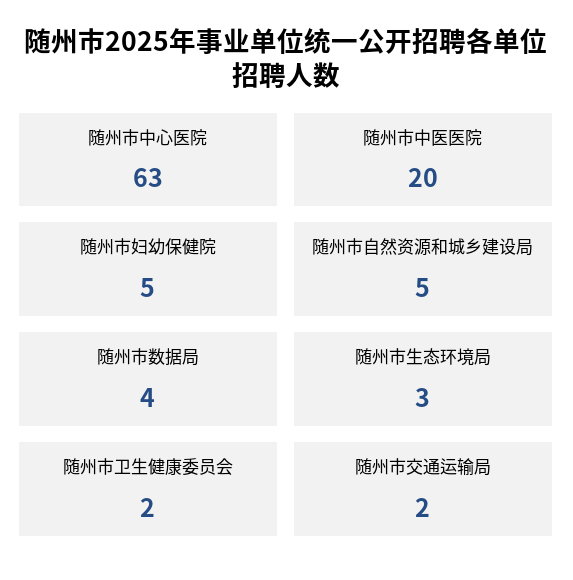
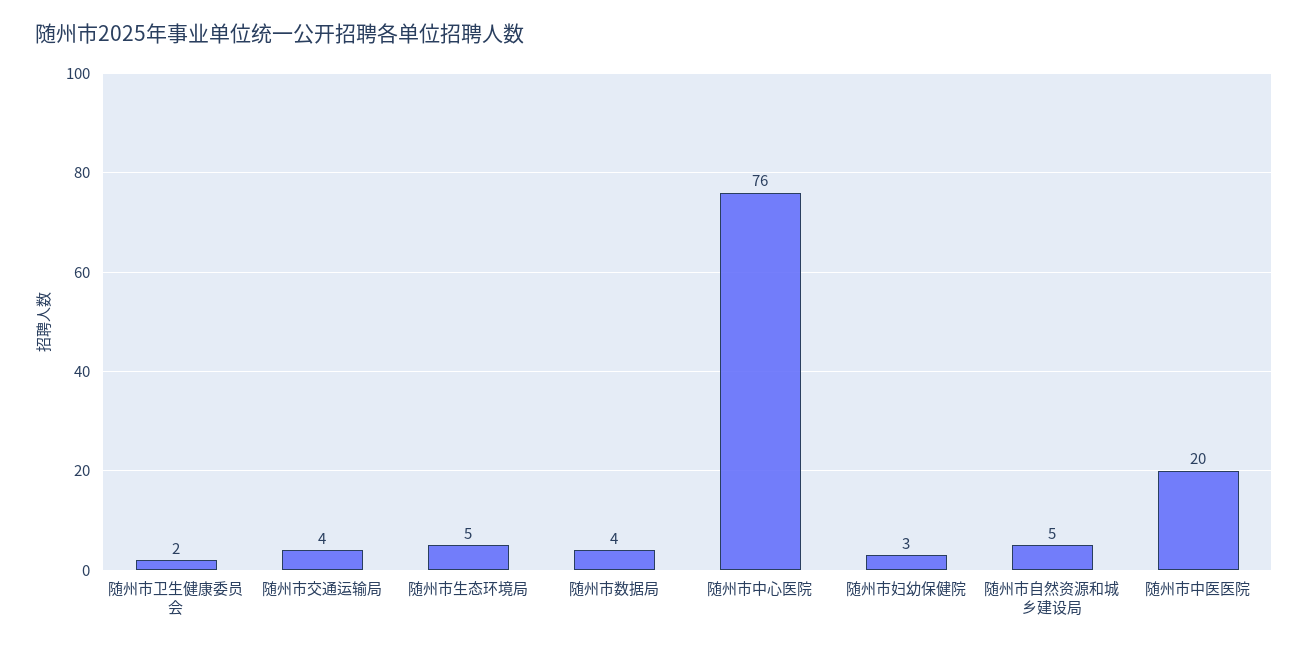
  {
-   "随州市中心医院": 63,
+   "随州市中心医院": 76,
    "随州市中医医院": 20,
-   "随州市妇幼保健院": 5,
+   "随州市妇幼保健院": 3,
    "随州市自然资源和城乡建设局": 5,
    "随州市数据局": 4,
-   "随州市生态环境局": 3,
+   "随州市生态环境局": 5,
    "随州市卫生健康委员会": 2,
-   "随州市交通运输局": 2
+   "随州市交通运输局": 4
  }

